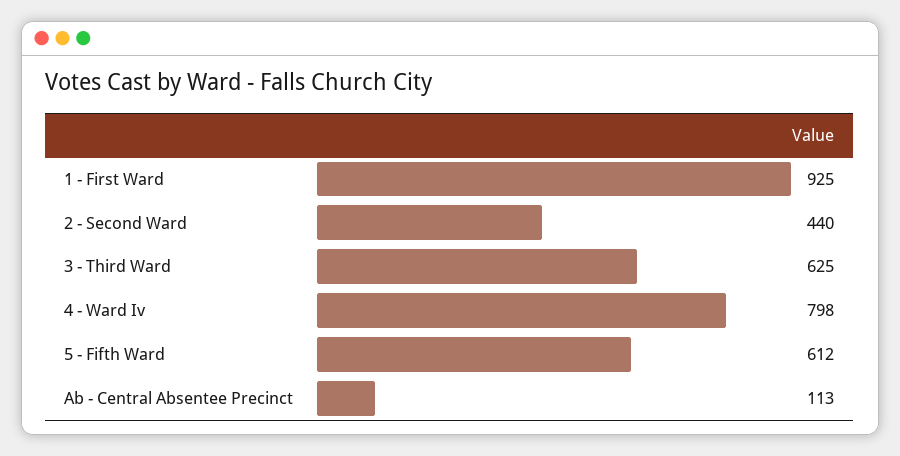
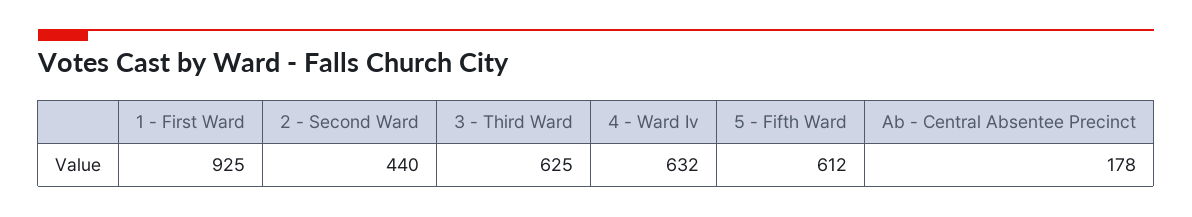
  {
    "1 - First Ward": 925,
    "2 - Second Ward": 440,
    "3 - Third Ward": 625,
-   "4 - Ward Iv": 798,
+   "4 - Ward Iv": 632,
    "5 - Fifth Ward": 612,
-   "Ab - Central Absentee Precinct": 113
+   "Ab - Central Absentee Precinct": 178
  }

